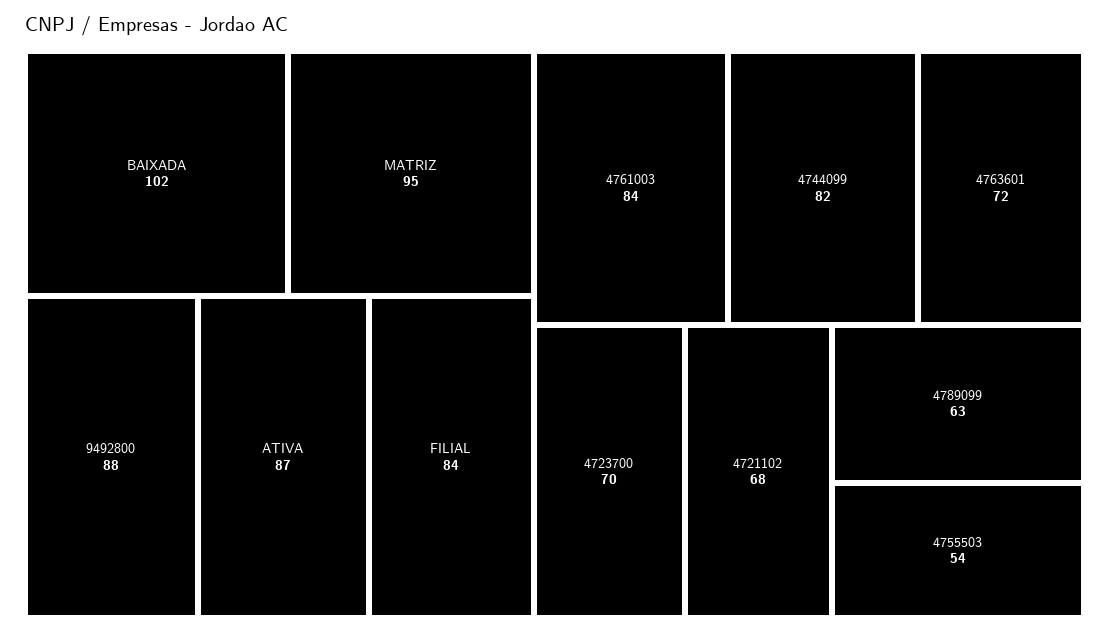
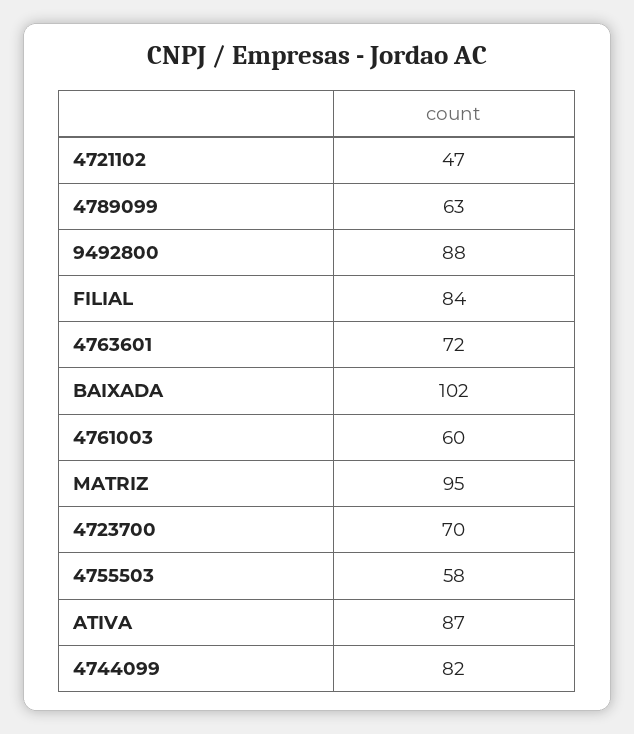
  {
    "BAIXADA": 102,
    "MATRIZ": 95,
    "9492800": 88,
    "ATIVA": 87,
    "FILIAL": 84,
-   "4761003": 84,
+   "4761003": 60,
    "4744099": 82,
    "4763601": 72,
    "4723700": 70,
-   "4721102": 68,
+   "4721102": 47,
    "4789099": 63,
-   "4755503": 54
+   "4755503": 58
  }

